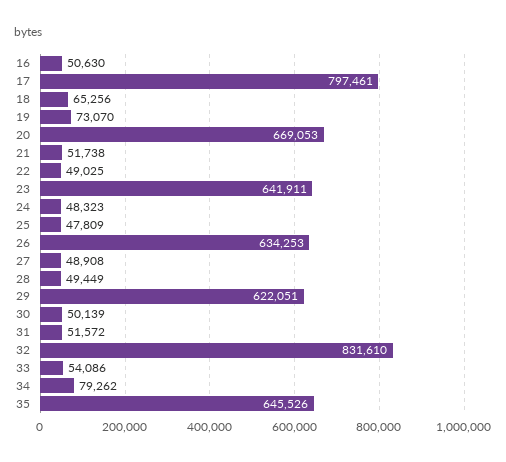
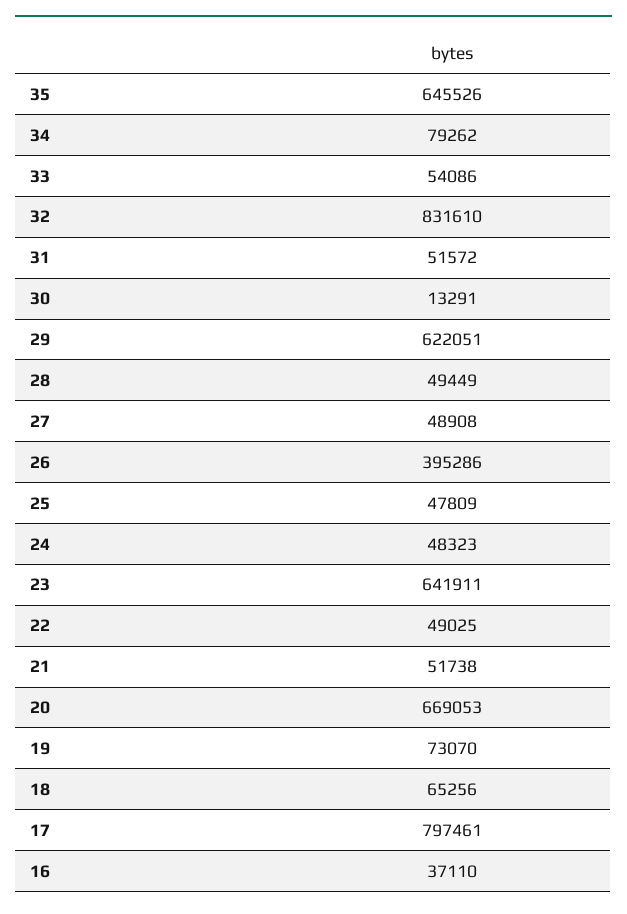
  {
-   "16": 50630,
+   "16": 37110,
    "17": 797461,
    "18": 65256,
    "19": 73070,
    "20": 669053,
    "21": 51738,
    "22": 49025,
    "23": 641911,
    "24": 48323,
    "25": 47809,
-   "26": 634253,
+   "26": 395286,
    "27": 48908,
    "28": 49449,
    "29": 622051,
-   "30": 50139,
+   "30": 13291,
    "31": 51572,
    "32": 831610,
    "33": 54086,
    "34": 79262,
    "35": 645526
  }

